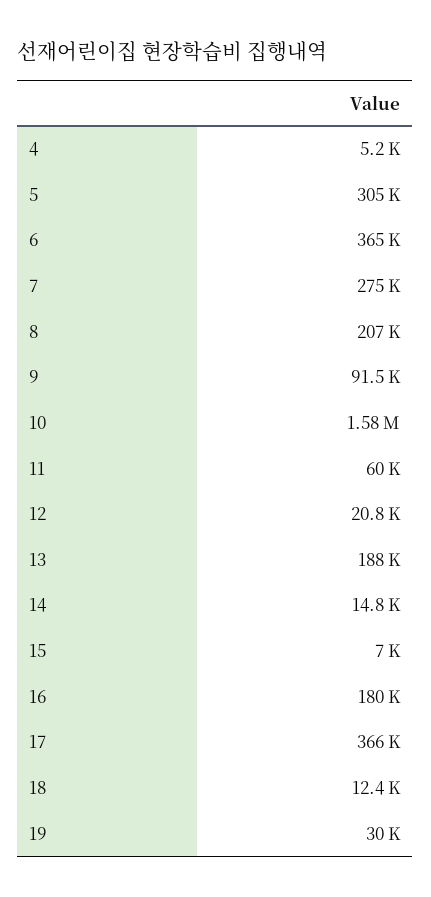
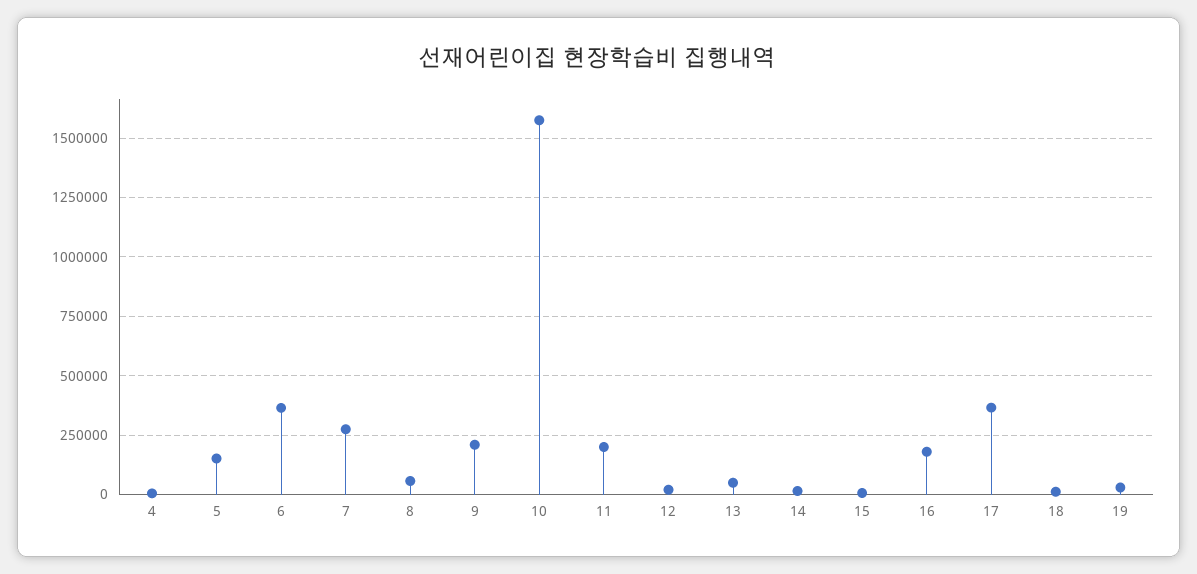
  {
    "4": 5200,
-   "5": 305000,
+   "5": 150000,
    "6": 365000,
    "7": 275000,
-   "8": 207000,
+   "8": 50000,
-   "9": 91500,
+   "9": 200000,
    "10": 1580000,
-   "11": 60000,
+   "11": 200000,
    "12": 20800,
-   "13": 188000,
+   "13": 50000,
    "14": 14800,
    "15": 7000,
    "16": 180000,
    "17": 366000,
    "18": 12400,
    "19": 30000
  }

